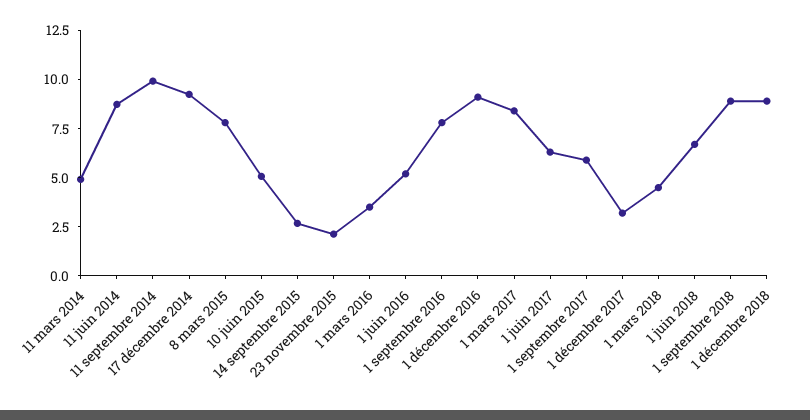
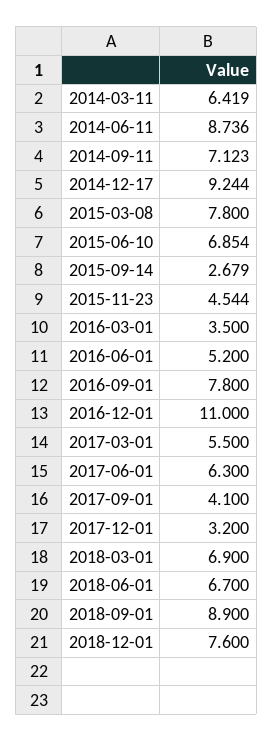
  {
-   "11 mars 2014": 5,
+   "11 mars 2014": 6.419,
    "11 juin 2014": 8.736,
-   "11 septembre 2014": 10,
+   "11 septembre 2014": 7.123,
    "17 décembre 2014": 9.244,
    "8 mars 2015": 7.8,
-   "10 juin 2015": 5,
+   "10 juin 2015": 6.854,
    "14 septembre 2015": 2.679,
-   "23 novembre 2015": 2,
+   "23 novembre 2015": 4.544,
    "1 mars 2016": 3.5,
    "1 juin 2016": 5.2,
    "1 septembre 2016": 7.8,
-   "1 décembre 2016": 9,
+   "1 décembre 2016": 11,
-   "1 mars 2017": 8.5,
+   "1 mars 2017": 5.5,
    "1 juin 2017": 6.3,
-   "1 septembre 2017": 6,
+   "1 septembre 2017": 4.1,
    "1 décembre 2017": 3.2,
-   "1 mars 2018": 4.5,
+   "1 mars 2018": 6.9,
    "1 juin 2018": 6.7,
    "1 septembre 2018": 8.9,
-   "1 décembre 2018": 9
+   "1 décembre 2018": 7.6
  }

